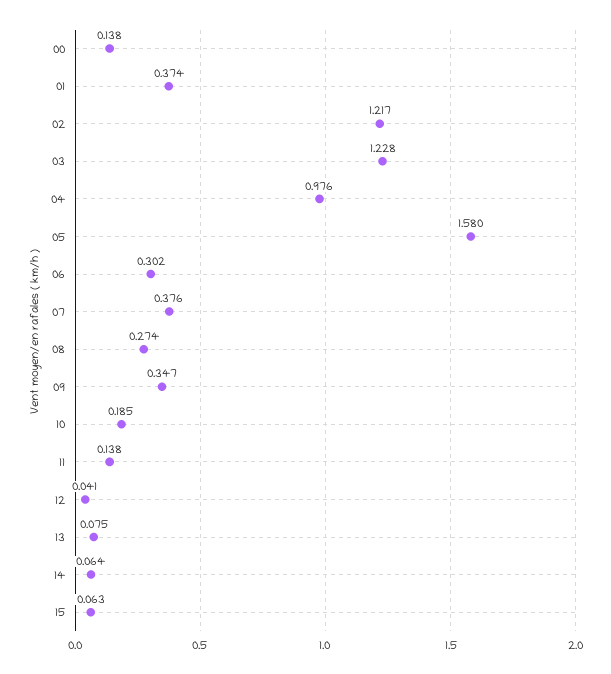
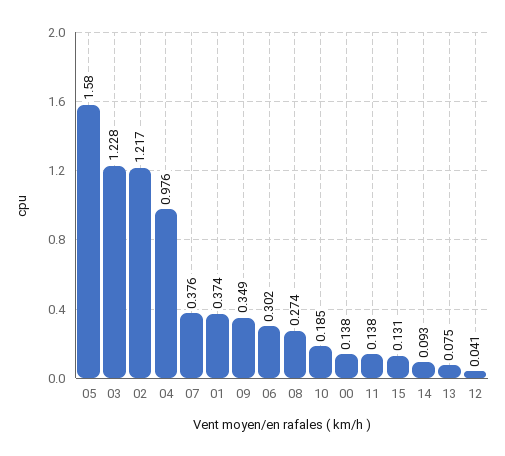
  {
    "00": 0.138,
    "01": 0.374,
    "02": 1.217,
    "03": 1.228,
    "04": 0.976,
    "05": 1.58,
    "06": 0.302,
    "07": 0.376,
    "08": 0.274,
-   "09": 0.347,
+   "09": 0.349,
    "10": 0.185,
    "11": 0.138,
    "12": 0.041,
    "13": 0.075,
-   "14": 0.064,
+   "14": 0.093,
-   "15": 0.063
+   "15": 0.131
  }

